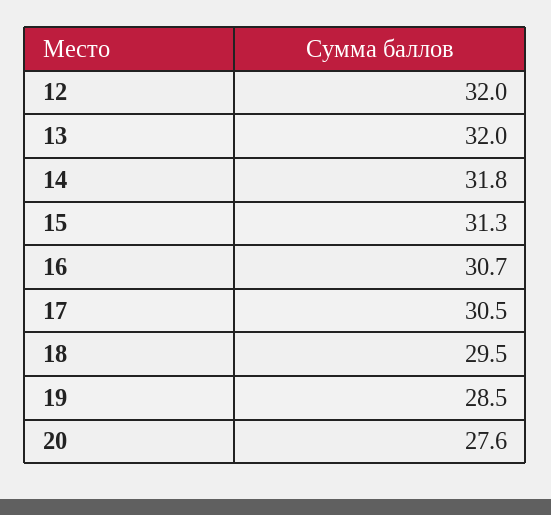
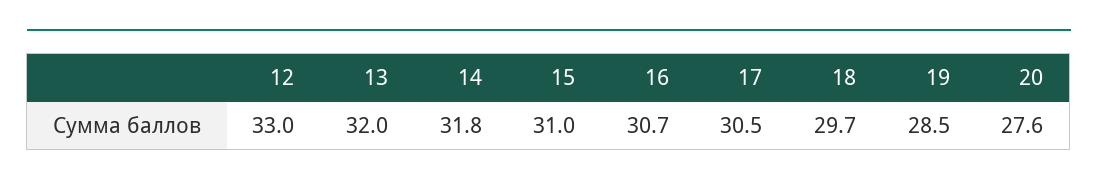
  {
-   "12": 32,
+   "12": 33,
    "13": 32,
    "14": 31.8,
-   "15": 31.3,
+   "15": 31,
    "16": 30.7,
    "17": 30.5,
-   "18": 29.5,
+   "18": 29.7,
    "19": 28.5,
    "20": 27.6
  }

